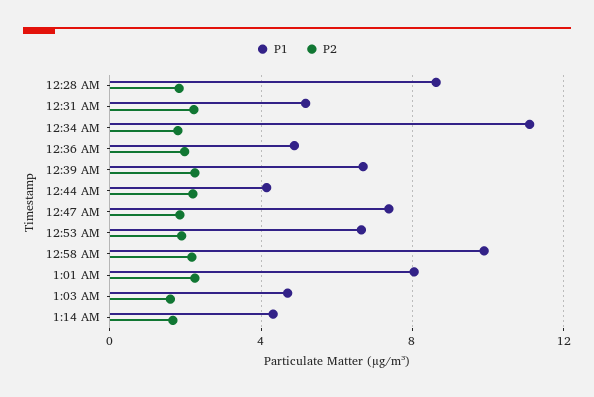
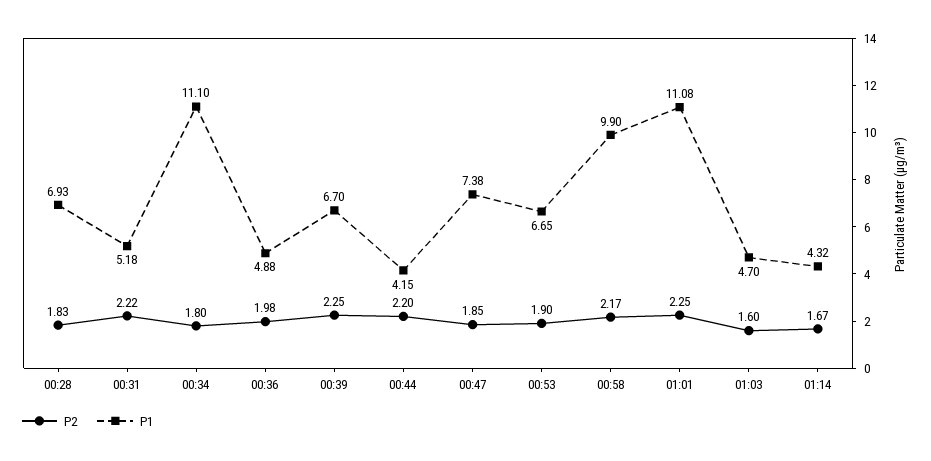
  {
    "P1": {
-     "12:28 AM": 8.5,
+     "12:28 AM": 6.93,
      "12:31 AM": 5.18,
      "12:34 AM": 11.1,
      "12:36 AM": 4.88,
      "12:39 AM": 6.7,
      "12:44 AM": 4.15,
      "12:47 AM": 7.38,
      "12:53 AM": 6.65,
      "12:58 AM": 9.9,
-     "1:01 AM": 8,
+     "1:01 AM": 11.08,
      "1:03 AM": 4.7,
      "1:14 AM": 4.32
    },
    "P2": {
      "12:28 AM": 1.83,
      "12:31 AM": 2.22,
      "12:34 AM": 1.8,
      "12:36 AM": 1.98,
      "12:39 AM": 2.25,
      "12:44 AM": 2.2,
      "12:47 AM": 1.85,
      "12:53 AM": 1.9,
      "12:58 AM": 2.17,
      "1:01 AM": 2.25,
      "1:03 AM": 1.6,
      "1:14 AM": 1.67
    }
  }

